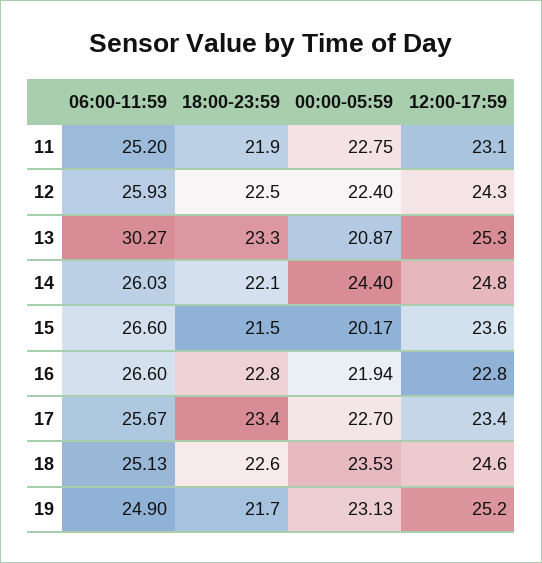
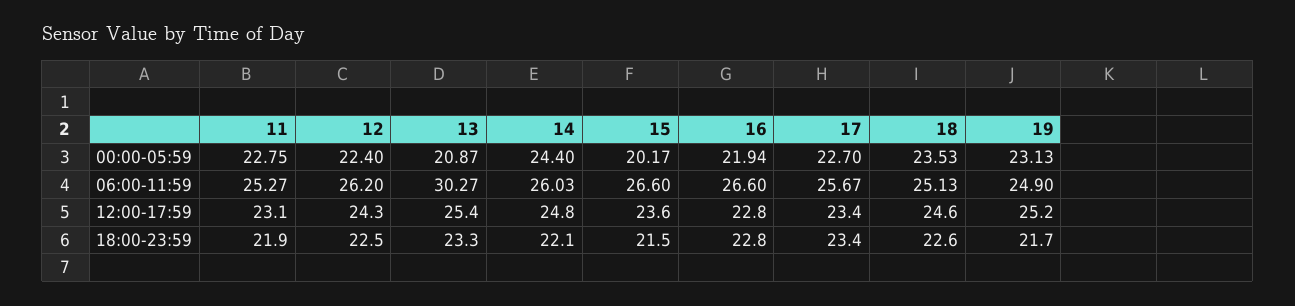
  {
    "06:00-11:59": {
-     "11": 25.2,
+     "11": 25.27,
-     "12": 25.93,
+     "12": 26.2,
      "13": 30.27,
      "14": 26.03,
      "15": 26.6,
      "16": 26.6,
      "17": 25.67,
      "18": 25.13,
      "19": 24.9
    },
    "18:00-23:59": {
      "11": 21.9,
      "12": 22.5,
      "13": 23.3,
      "14": 22.1,
      "15": 21.5,
      "16": 22.8,
      "17": 23.4,
      "18": 22.6,
      "19": 21.7
    },
    "00:00-05:59": {
      "11": 22.75,
      "12": 22.4,
      "13": 20.87,
      "14": 24.4,
      "15": 20.17,
      "16": 21.94,
      "17": 22.7,
      "18": 23.53,
      "19": 23.13
    },
    "12:00-17:59": {
      "11": 23.1,
      "12": 24.3,
-     "13": 25.3,
+     "13": 25.4,
      "14": 24.8,
      "15": 23.6,
      "16": 22.8,
      "17": 23.4,
      "18": 24.6,
      "19": 25.2
    }
  }

